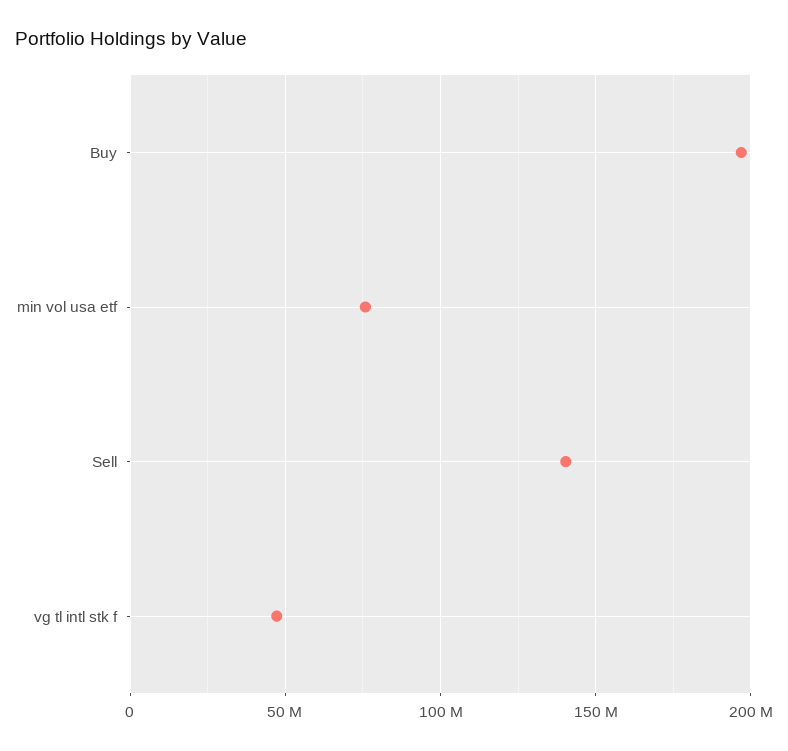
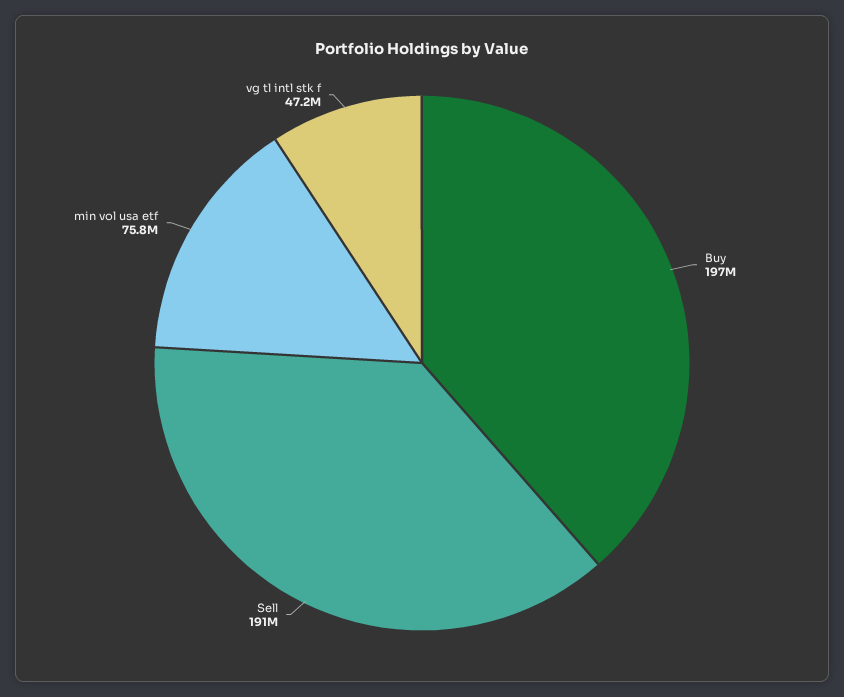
  {
    "Buy": 197000000,
    "min vol usa etf": 75800000,
-   "Sell": 140000000,
+   "Sell": 191000000,
    "vg tl intl stk f": 47200000
  }

